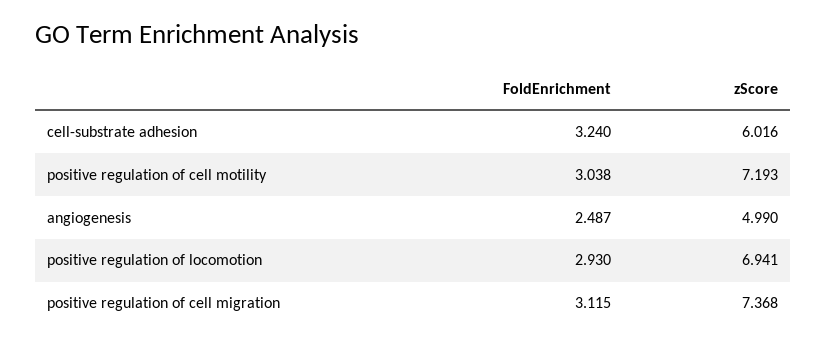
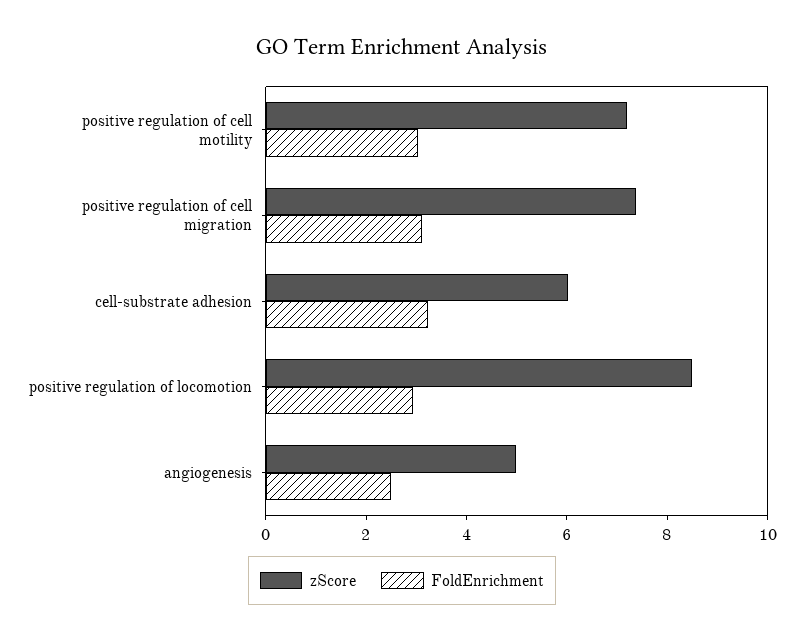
  {
    "FoldEnrichment": {
      "cell-substrate adhesion": 3.24,
      "positive regulation of cell motility": 3.038,
      "angiogenesis": 2.487,
      "positive regulation of locomotion": 2.93,
      "positive regulation of cell migration": 3.115
    },
    "zScore": {
      "cell-substrate adhesion": 6.016,
      "positive regulation of cell motility": 7.193,
      "angiogenesis": 4.99,
-     "positive regulation of locomotion": 6.941,
+     "positive regulation of locomotion": 8.5,
      "positive regulation of cell migration": 7.368
    }
  }

